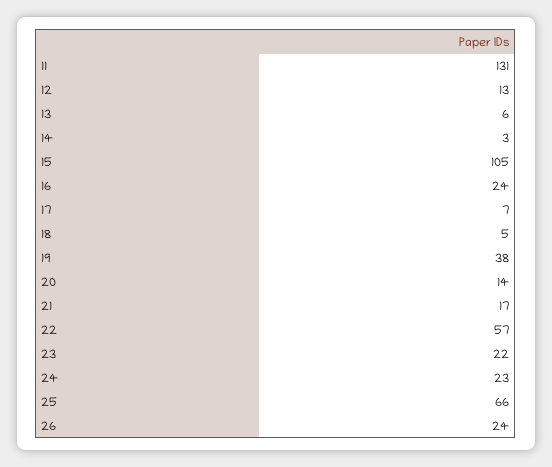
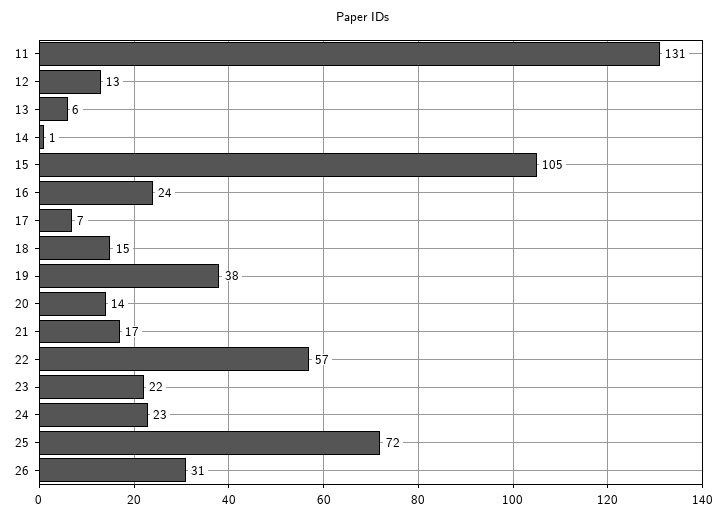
  {
    "11": 131,
    "12": 13,
    "13": 6,
-   "14": 3,
+   "14": 1,
    "15": 105,
    "16": 24,
    "17": 7,
-   "18": 5,
+   "18": 15,
    "19": 38,
    "20": 14,
    "21": 17,
    "22": 57,
    "23": 22,
    "24": 23,
-   "25": 66,
+   "25": 72,
-   "26": 24
+   "26": 31
  }

